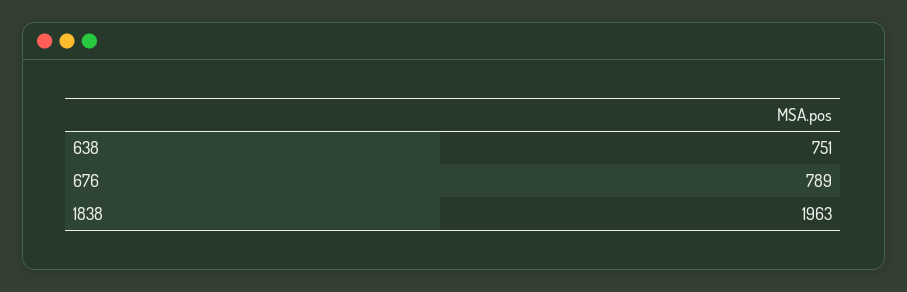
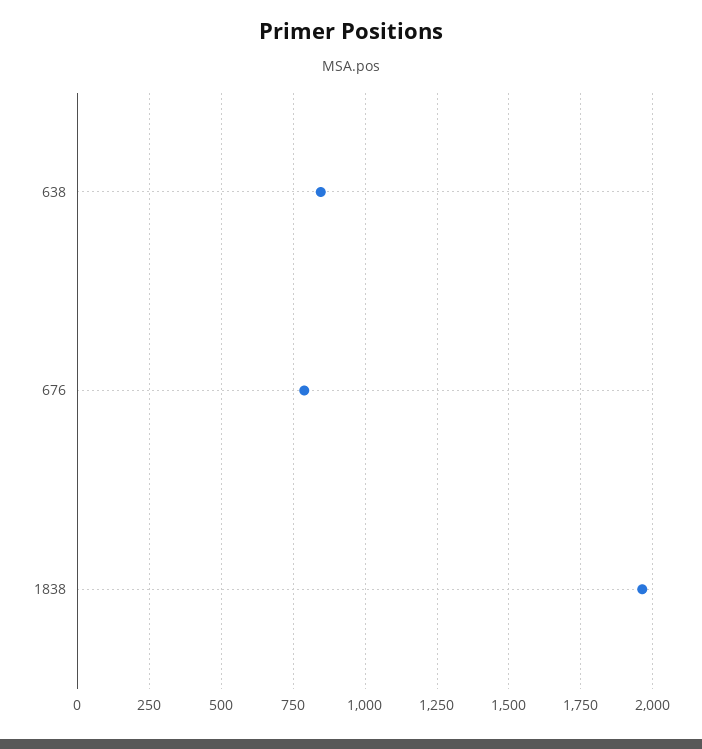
  {
-   "638": 751,
+   "638": 850,
    "676": 789,
    "1838": 1963
  }

